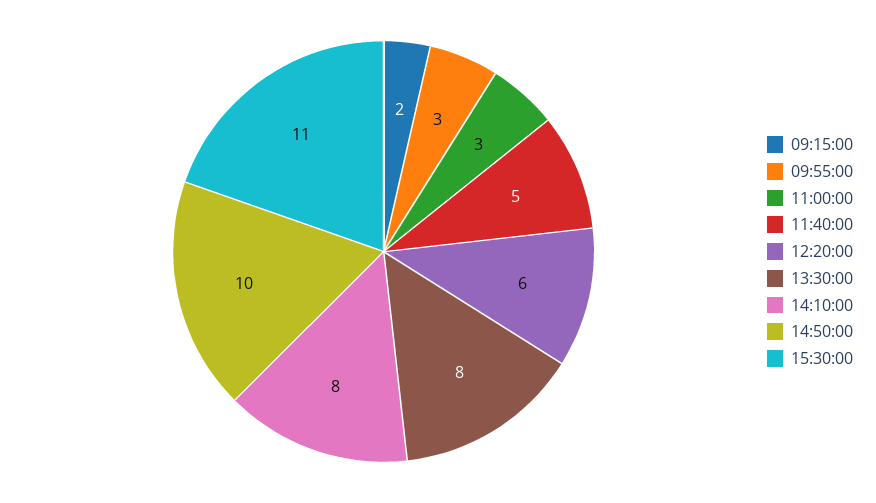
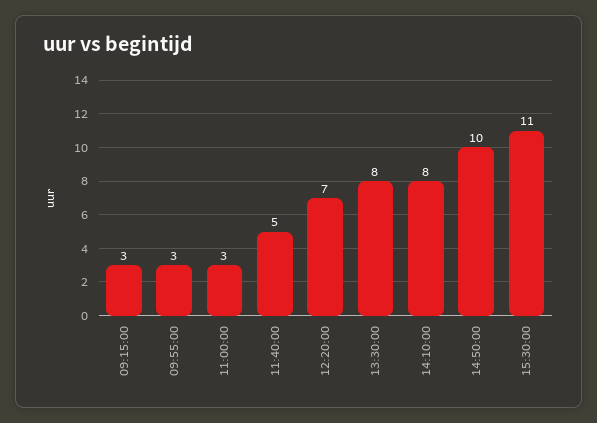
  {
-   "09:15:00": 2,
+   "09:15:00": 3,
    "09:55:00": 3,
    "11:00:00": 3,
    "11:40:00": 5,
-   "12:20:00": 6,
+   "12:20:00": 7,
    "13:30:00": 8,
    "14:10:00": 8,
    "14:50:00": 10,
    "15:30:00": 11
  }

